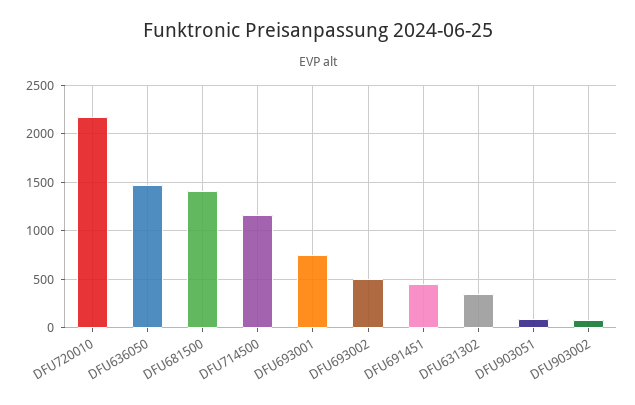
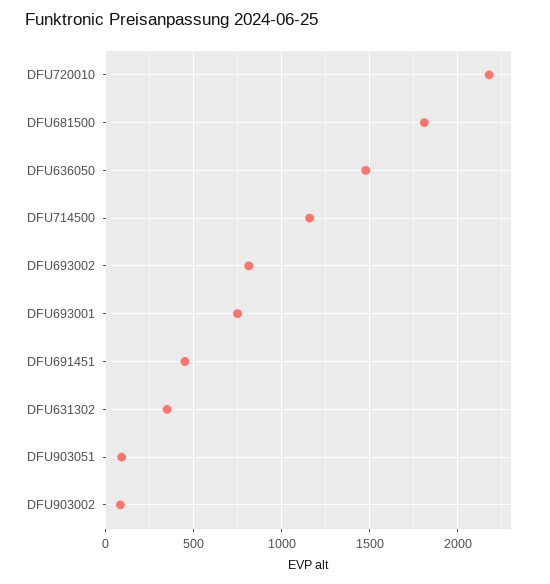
  {
    "DFU720010": 2200,
    "DFU636050": 1500,
-   "DFU681500": 1400,
+   "DFU681500": 1800,
    "DFU714500": 1150,
    "DFU693001": 750,
-   "DFU693002": 500,
+   "DFU693002": 800,
    "DFU691451": 450,
    "DFU631302": 350,
    "DFU903051": 100,
    "DFU903002": 100
  }

